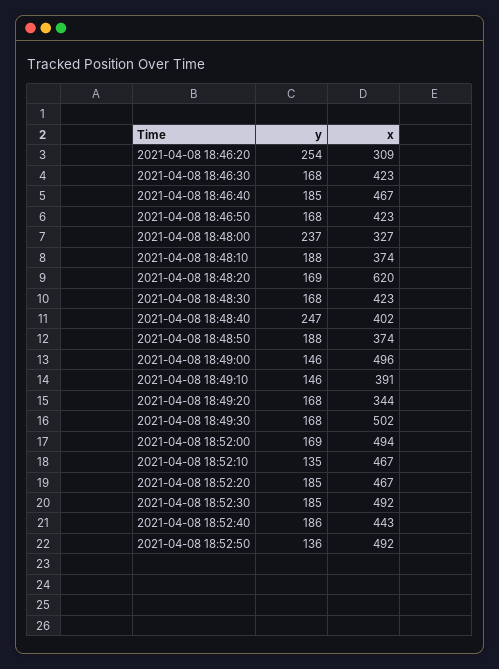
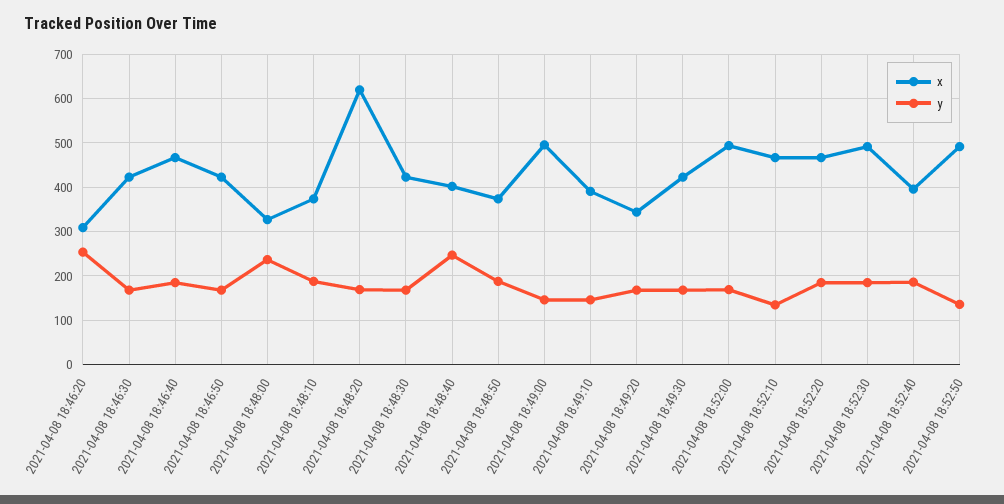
  {
    "y": {
      "2021-04-08 18:46:20": 254,
      "2021-04-08 18:46:30": 168,
      "2021-04-08 18:46:40": 185,
      "2021-04-08 18:46:50": 168,
      "2021-04-08 18:48:00": 237,
      "2021-04-08 18:48:10": 188,
      "2021-04-08 18:48:20": 169,
      "2021-04-08 18:48:30": 168,
      "2021-04-08 18:48:40": 247,
      "2021-04-08 18:48:50": 188,
      "2021-04-08 18:49:00": 146,
      "2021-04-08 18:49:10": 146,
      "2021-04-08 18:49:20": 168,
      "2021-04-08 18:49:30": 168,
      "2021-04-08 18:52:00": 169,
      "2021-04-08 18:52:10": 135,
      "2021-04-08 18:52:20": 185,
      "2021-04-08 18:52:30": 185,
      "2021-04-08 18:52:40": 186,
      "2021-04-08 18:52:50": 136
    },
    "x": {
      "2021-04-08 18:46:20": 309,
      "2021-04-08 18:46:30": 423,
      "2021-04-08 18:46:40": 467,
      "2021-04-08 18:46:50": 423,
      "2021-04-08 18:48:00": 327,
      "2021-04-08 18:48:10": 374,
      "2021-04-08 18:48:20": 620,
      "2021-04-08 18:48:30": 423,
      "2021-04-08 18:48:40": 402,
      "2021-04-08 18:48:50": 374,
      "2021-04-08 18:49:00": 496,
      "2021-04-08 18:49:10": 391,
      "2021-04-08 18:49:20": 344,
-     "2021-04-08 18:49:30": 502,
+     "2021-04-08 18:49:30": 420,
      "2021-04-08 18:52:00": 494,
      "2021-04-08 18:52:10": 467,
      "2021-04-08 18:52:20": 467,
      "2021-04-08 18:52:30": 492,
-     "2021-04-08 18:52:40": 443,
+     "2021-04-08 18:52:40": 400,
      "2021-04-08 18:52:50": 492
    }
  }

